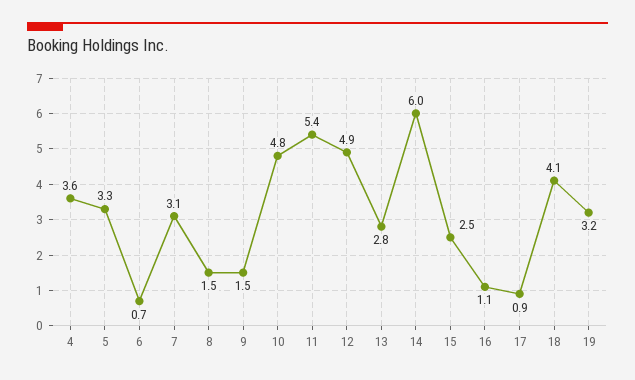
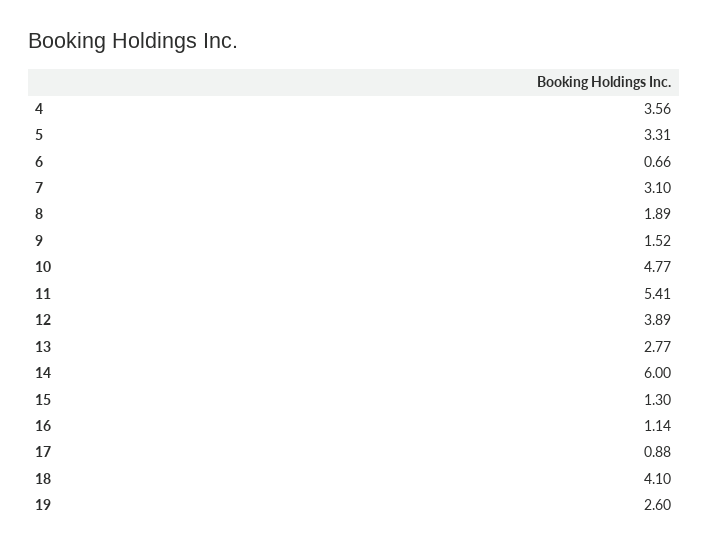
  {
    "4": 3.56,
    "5": 3.31,
    "6": 0.66,
    "7": 3.1,
-   "8": 1.5,
+   "8": 1.89,
    "9": 1.52,
    "10": 4.77,
    "11": 5.41,
-   "12": 4.9,
+   "12": 3.89,
    "13": 2.77,
    "14": 6,
-   "15": 2.5,
+   "15": 1.3,
    "16": 1.14,
    "17": 0.88,
    "18": 4.1,
-   "19": 3.2
+   "19": 2.6
  }

